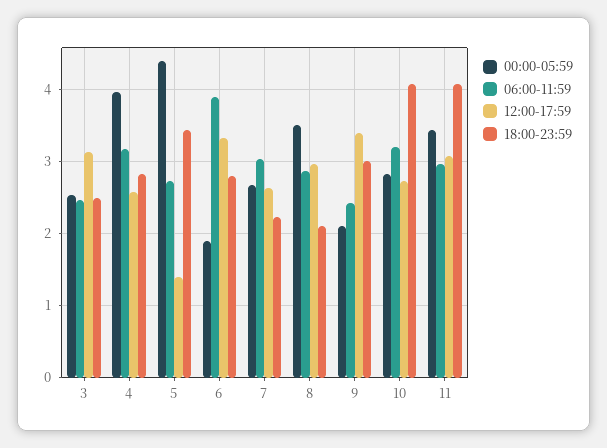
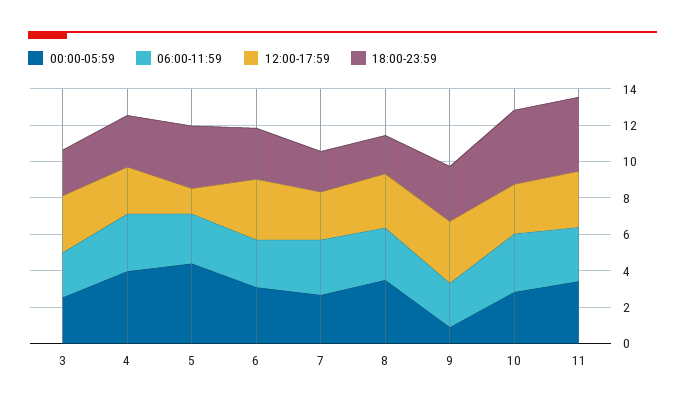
  {
    "00:00-05:59": {
      "3": 2.5,
      "4": 4,
      "5": 4.4,
-     "6": 1.9,
+     "6": 3,
      "7": 2.7,
      "8": 3.5,
-     "9": 2.1,
+     "9": 1,
      "10": 2.8,
      "11": 3.4
    },
    "06:00-11:59": {
      "3": 2.5,
      "4": 3.2,
      "5": 2.7,
-     "6": 3.9,
+     "6": 2.5,
      "7": 3,
      "8": 2.9,
      "9": 2.4,
      "10": 3.2,
      "11": 3
    },
    "12:00-17:59": {
      "3": 3.1,
      "4": 2.6,
      "5": 1.4,
      "6": 3.3,
      "7": 2.6,
      "8": 3,
      "9": 3.4,
      "10": 2.7,
      "11": 3.1
    },
    "18:00-23:59": {
      "3": 2.5,
      "4": 2.8,
      "5": 3.4,
      "6": 2.8,
      "7": 2.2,
      "8": 2.1,
      "9": 3,
      "10": 4.1,
      "11": 4.1
    }
  }

